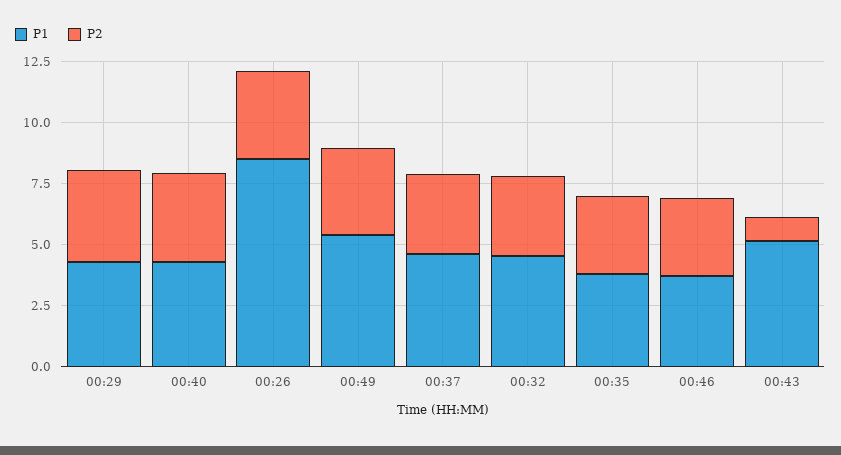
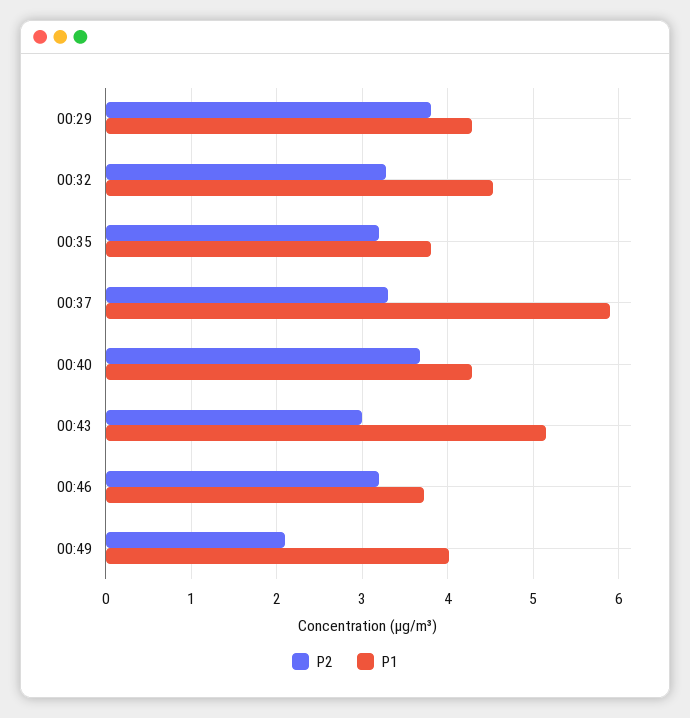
  {
    "P1": {
      "00:29": 4.3,
      "00:40": 4.3,
-     "00:26": 8.5,
-     "00:49": 5.5,
+     "00:49": 4,
-     "00:37": 4.5,
+     "00:37": 5.9,
      "00:32": 4.5,
      "00:35": 3.8,
      "00:46": 3.7,
      "00:43": 5.2
    },
    "P2": {
      "00:29": 3.8,
      "00:40": 3.7,
-     "00:26": 3.5,
-     "00:49": 3.5,
+     "00:49": 2.1,
      "00:37": 3.3,
      "00:32": 3.3,
      "00:35": 3.2,
      "00:46": 3.2,
-     "00:43": 1
+     "00:43": 3
    }
  }

